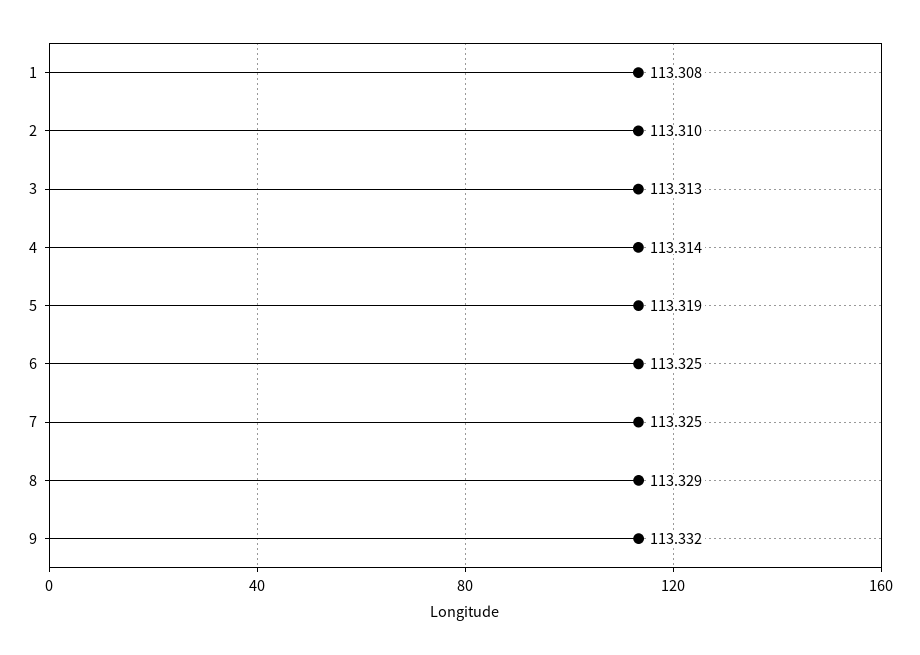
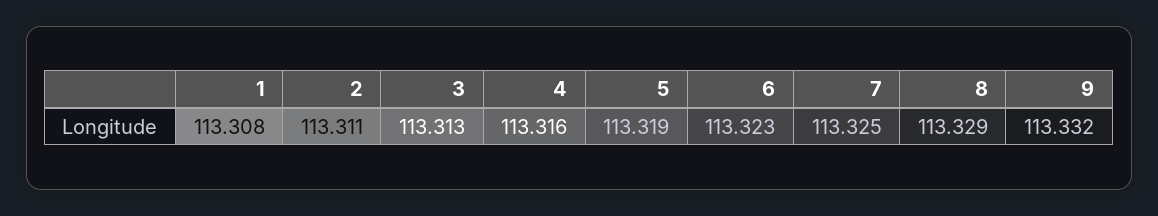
  {
    "1": 113.308,
-   "2": 113.31,
+   "2": 113.311,
    "3": 113.313,
-   "4": 113.314,
+   "4": 113.316,
    "5": 113.319,
-   "6": 113.325,
+   "6": 113.323,
    "7": 113.325,
    "8": 113.329,
    "9": 113.332
  }

